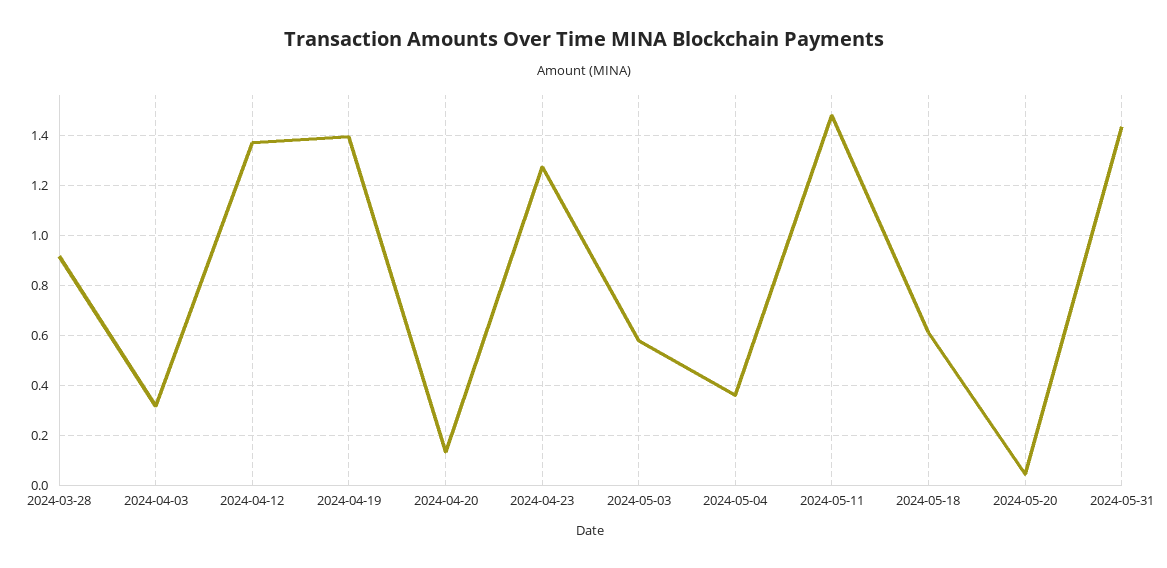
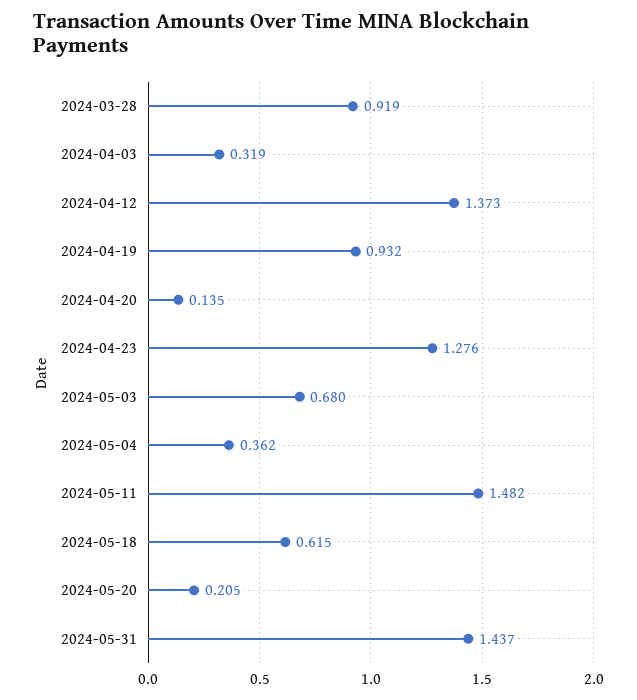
  {
    "2024-03-28": 0.919,
    "2024-04-03": 0.319,
    "2024-04-12": 1.373,
-   "2024-04-19": 1.4,
+   "2024-04-19": 0.932,
    "2024-04-20": 0.135,
    "2024-04-23": 1.276,
-   "2024-05-03": 0.575,
+   "2024-05-03": 0.68,
    "2024-05-04": 0.362,
    "2024-05-11": 1.482,
    "2024-05-18": 0.615,
-   "2024-05-20": 0.05,
+   "2024-05-20": 0.205,
    "2024-05-31": 1.437
  }

